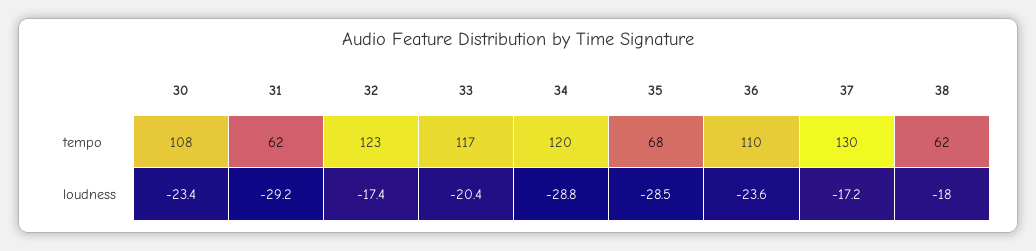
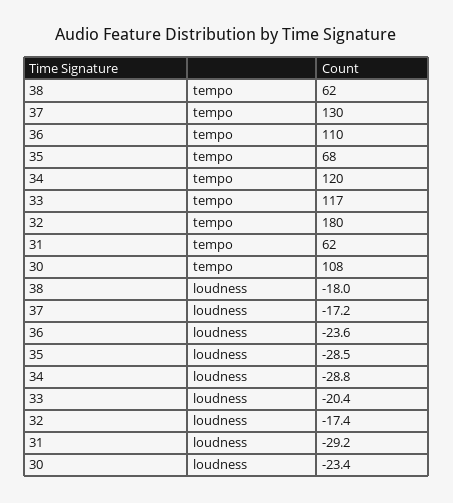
  {
    "30": {
      "tempo": 108,
      "loudness": -23.4
    },
    "31": {
      "tempo": 62,
      "loudness": -29.2
    },
    "32": {
-     "tempo": 123,
+     "tempo": 180,
      "loudness": -17.4
    },
    "33": {
      "tempo": 117,
      "loudness": -20.4
    },
    "34": {
      "tempo": 120,
      "loudness": -28.8
    },
    "35": {
      "tempo": 68,
      "loudness": -28.5
    },
    "36": {
      "tempo": 110,
      "loudness": -23.6
    },
    "37": {
      "tempo": 130,
      "loudness": -17.2
    },
    "38": {
      "tempo": 62,
      "loudness": -18
    }
  }

